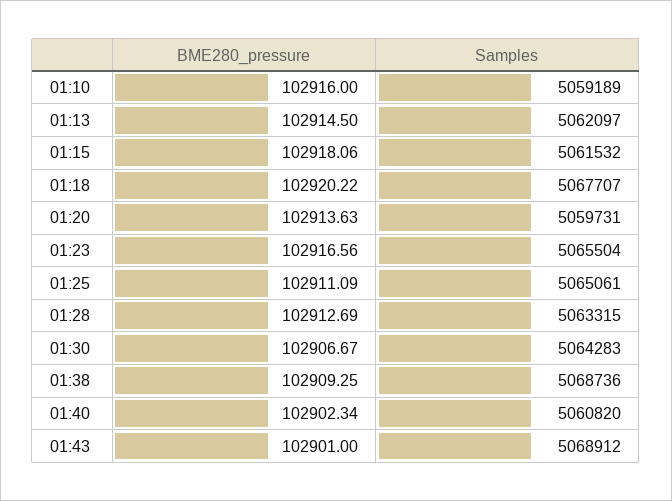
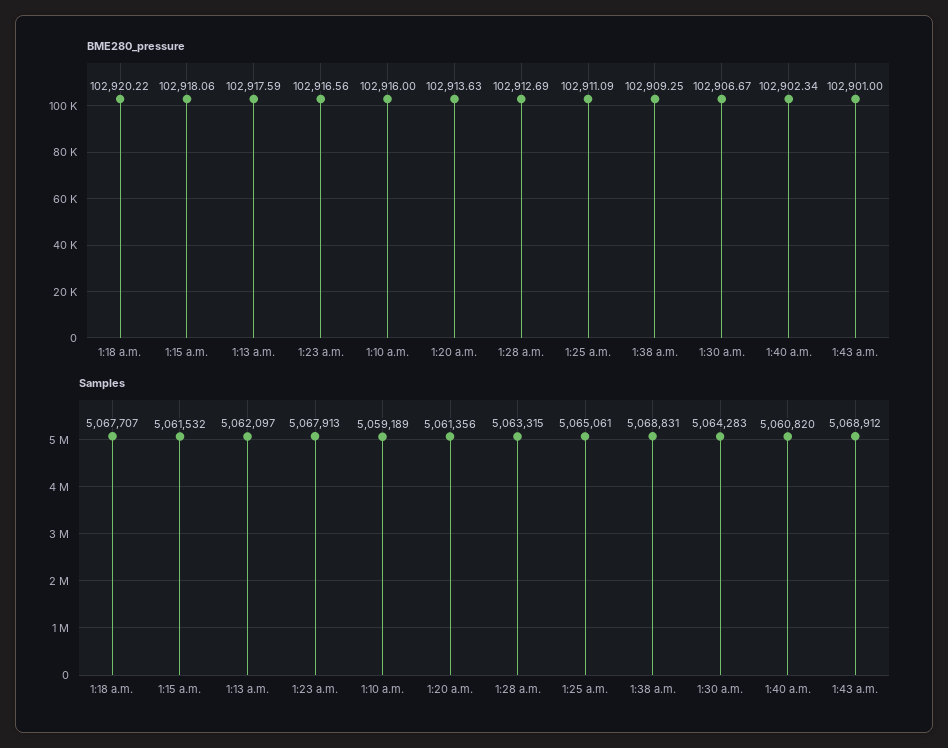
  {
    "BME280_pressure": {
      "01:10": 102916,
-     "01:13": 102914.5,
+     "01:13": 102917.59,
      "01:15": 102918.06,
      "01:18": 102920.22,
      "01:20": 102913.63,
      "01:23": 102916.56,
      "01:25": 102911.09,
      "01:28": 102912.69,
      "01:30": 102906.67,
      "01:38": 102909.25,
      "01:40": 102902.34,
      "01:43": 102901
    },
    "Samples": {
      "01:10": 5059189,
      "01:13": 5062097,
      "01:15": 5061532,
      "01:18": 5067707,
-     "01:20": 5059731,
+     "01:20": 5061356,
-     "01:23": 5065504,
+     "01:23": 5067913,
      "01:25": 5065061,
      "01:28": 5063315,
      "01:30": 5064283,
-     "01:38": 5068736,
+     "01:38": 5068831,
      "01:40": 5060820,
      "01:43": 5068912
    }
  }

